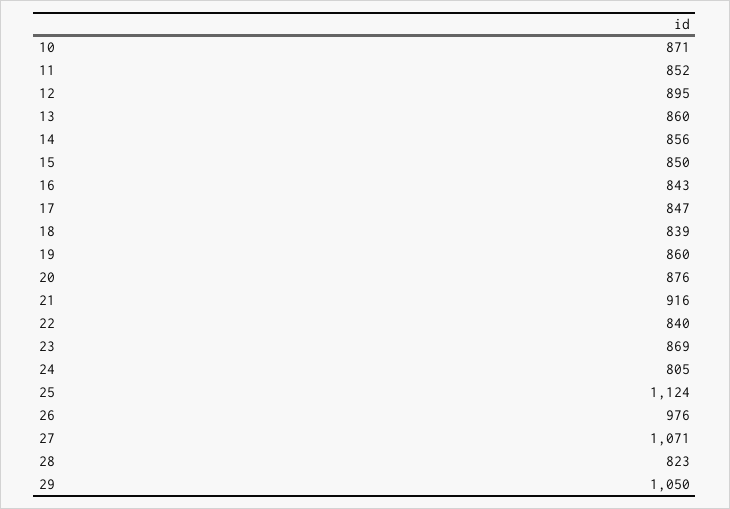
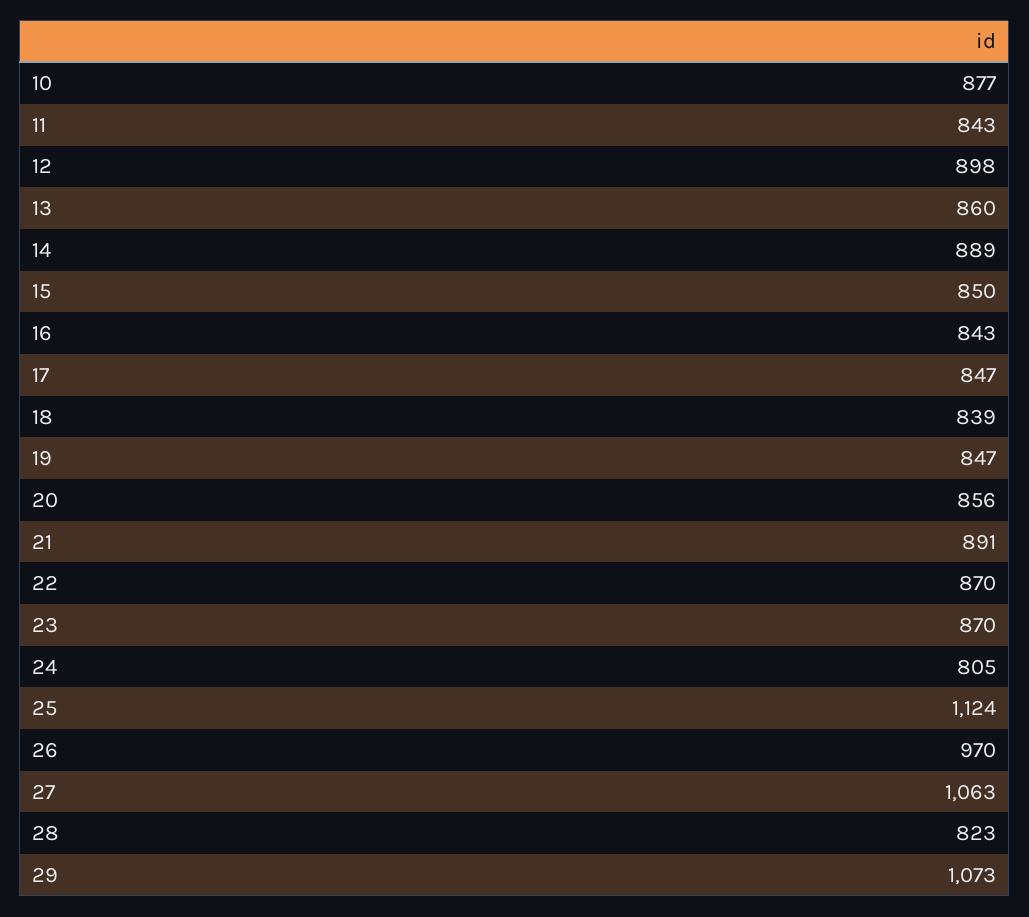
  {
-   "10": 871,
+   "10": 877,
-   "11": 852,
+   "11": 843,
-   "12": 895,
+   "12": 898,
    "13": 860,
-   "14": 856,
+   "14": 889,
    "15": 850,
    "16": 843,
    "17": 847,
    "18": 839,
-   "19": 860,
+   "19": 847,
-   "20": 876,
+   "20": 856,
-   "21": 916,
+   "21": 891,
-   "22": 840,
+   "22": 870,
-   "23": 869,
+   "23": 870,
    "24": 805,
    "25": 1124,
-   "26": 976,
+   "26": 970,
-   "27": 1071,
+   "27": 1063,
    "28": 823,
-   "29": 1050
+   "29": 1073
  }

